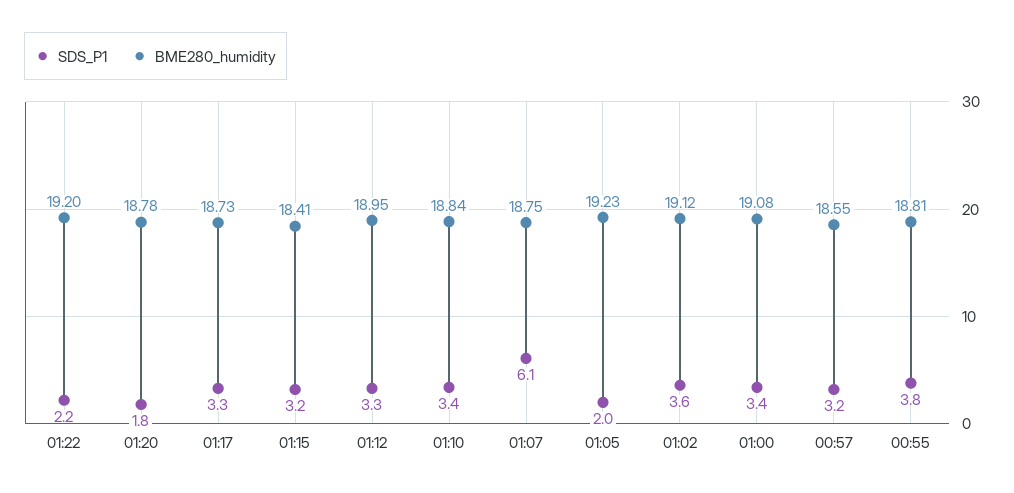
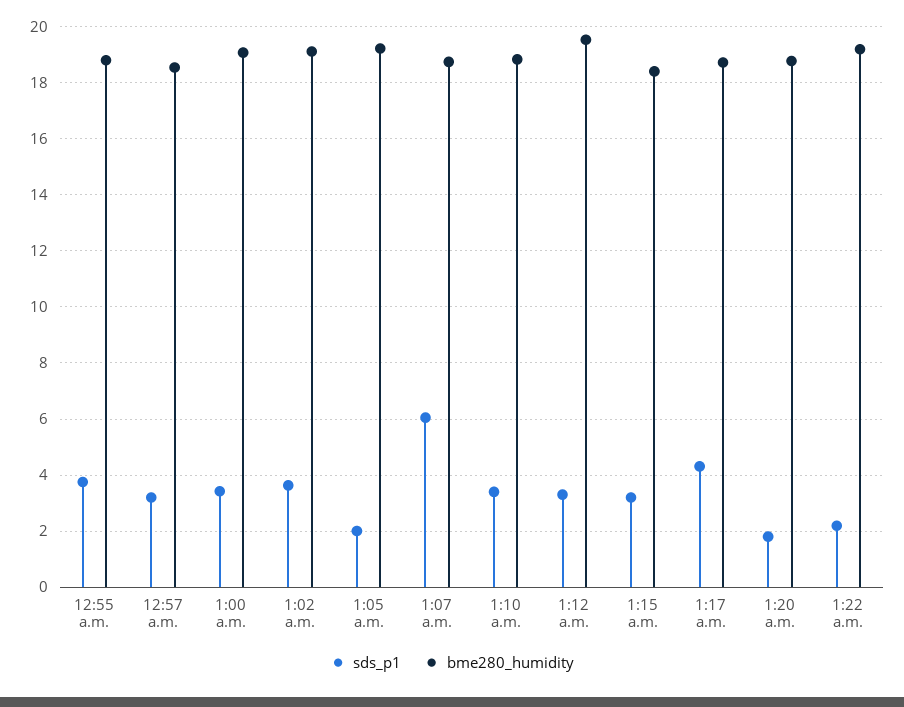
  {
    "SDS_P1": {
      "01:22": 2.2,
      "01:20": 1.8,
-     "01:17": 3.3,
+     "01:17": 4.25,
      "01:15": 3.2,
      "01:12": 3.3,
      "01:10": 3.4,
      "01:07": 6.1,
      "01:05": 2,
      "01:02": 3.6,
      "01:00": 3.4,
      "00:57": 3.2,
      "00:55": 3.8
    },
    "BME280_humidity": {
      "01:22": 19.2,
      "01:20": 18.78,
      "01:17": 18.73,
      "01:15": 18.41,
-     "01:12": 18.95,
+     "01:12": 19.5,
      "01:10": 18.84,
      "01:07": 18.75,
      "01:05": 19.23,
      "01:02": 19.12,
      "01:00": 19.08,
      "00:57": 18.55,
      "00:55": 18.81
    }
  }

